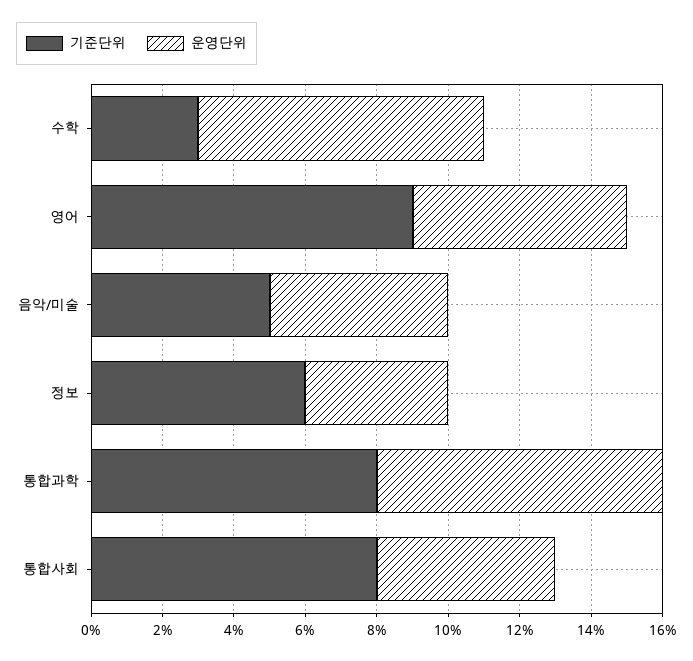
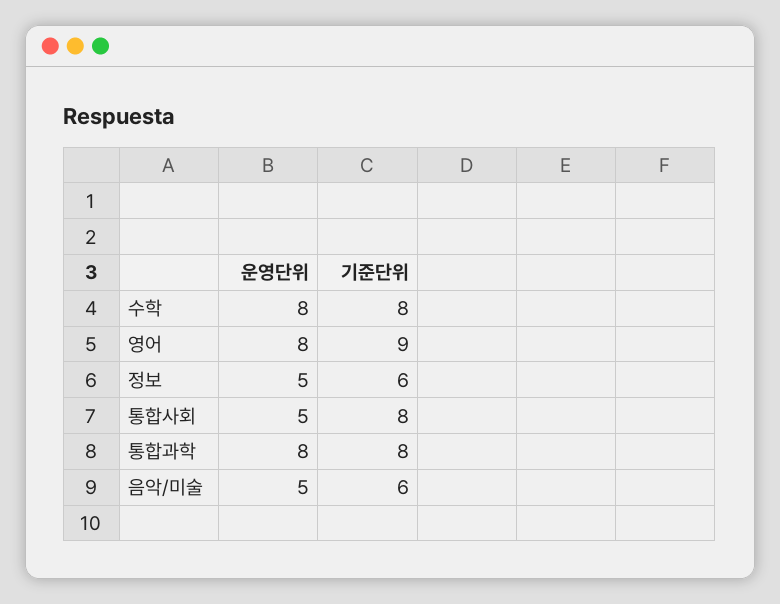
  {
    "기준단위": {
-     "수학": 3,
+     "수학": 8,
      "영어": 9,
-     "음악/미술": 5,
+     "음악/미술": 6,
      "정보": 6,
      "통합과학": 8,
      "통합사회": 8
    },
    "운영단위": {
      "수학": 8,
-     "영어": 6,
+     "영어": 8,
      "음악/미술": 5,
-     "정보": 4,
+     "정보": 5,
      "통합과학": 8,
      "통합사회": 5
    }
  }

